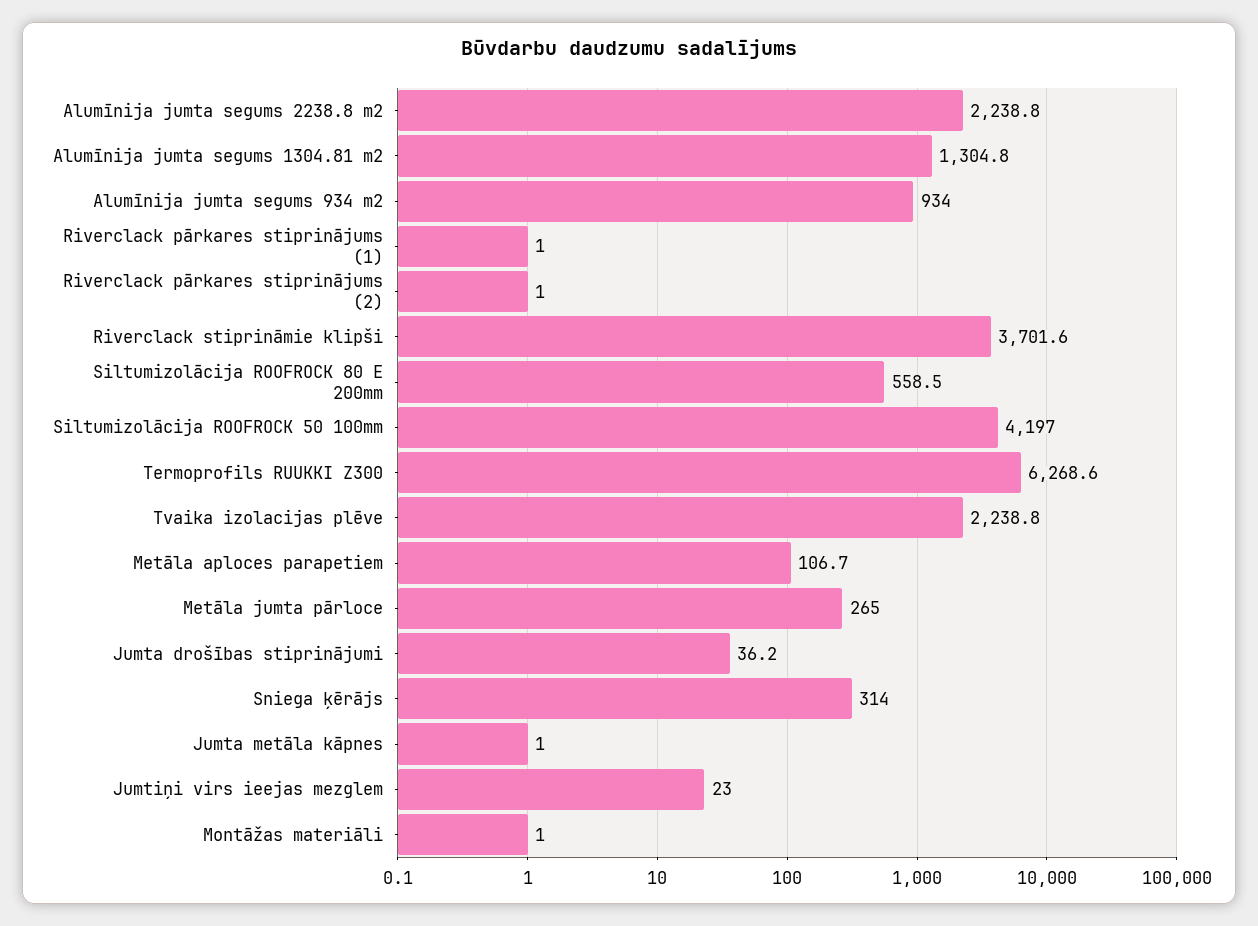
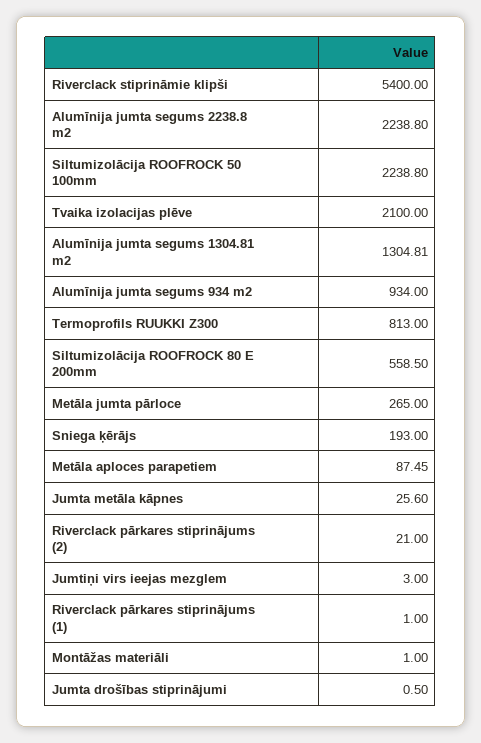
  {
    "Alumīnija jumta segums 2238.8 m2": 2238.8,
    "Alumīnija jumta segums 1304.81 m2": 1304.81,
    "Alumīnija jumta segums 934 m2": 934,
    "Riverclack pārkares stiprinājums (1)": 1,
-   "Riverclack pārkares stiprinājums (2)": 1,
+   "Riverclack pārkares stiprinājums (2)": 21,
-   "Riverclack stiprināmie klipši": 3701.6,
+   "Riverclack stiprināmie klipši": 5400,
    "Siltumizolācija ROOFROCK 80 E 200mm": 558.5,
-   "Siltumizolācija ROOFROCK 50 100mm": 4197,
+   "Siltumizolācija ROOFROCK 50 100mm": 2238.8,
-   "Termoprofils RUUKKI Z300": 6268.6,
+   "Termoprofils RUUKKI Z300": 813,
-   "Tvaika izolacijas plēve": 2238.8,
+   "Tvaika izolacijas plēve": 2100,
-   "Metāla aploces parapetiem": 106.7,
+   "Metāla aploces parapetiem": 87.45,
    "Metāla jumta pārloce": 265,
-   "Jumta drošības stiprinājumi": 36.2,
+   "Jumta drošības stiprinājumi": 0.5,
-   "Sniega ķērājs": 314,
+   "Sniega ķērājs": 193,
-   "Jumta metāla kāpnes": 1,
+   "Jumta metāla kāpnes": 25.6,
-   "Jumtiņi virs ieejas mezglem": 23,
+   "Jumtiņi virs ieejas mezglem": 3,
    "Montāžas materiāli": 1
  }

